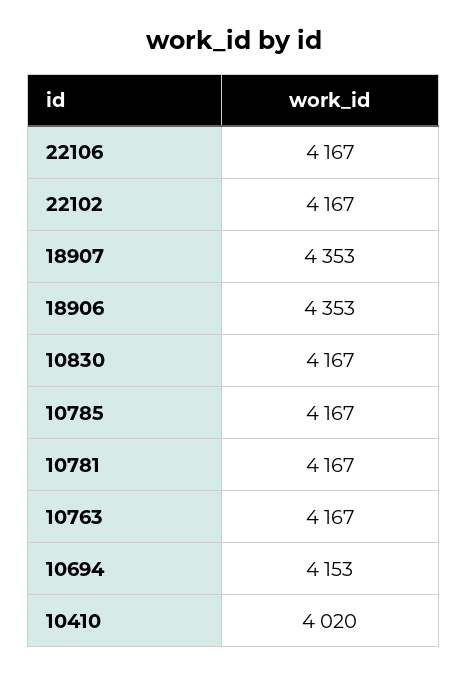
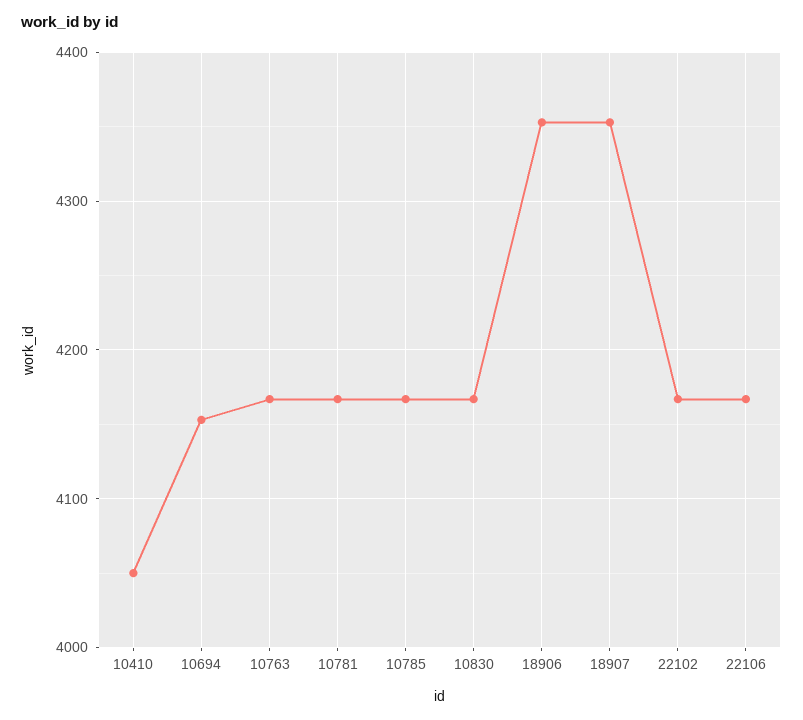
  {
    "22106": 4167,
    "22102": 4167,
    "18907": 4353,
    "18906": 4353,
    "10830": 4167,
    "10785": 4167,
    "10781": 4167,
    "10763": 4167,
    "10694": 4153,
-   "10410": 4020
+   "10410": 4050
  }

